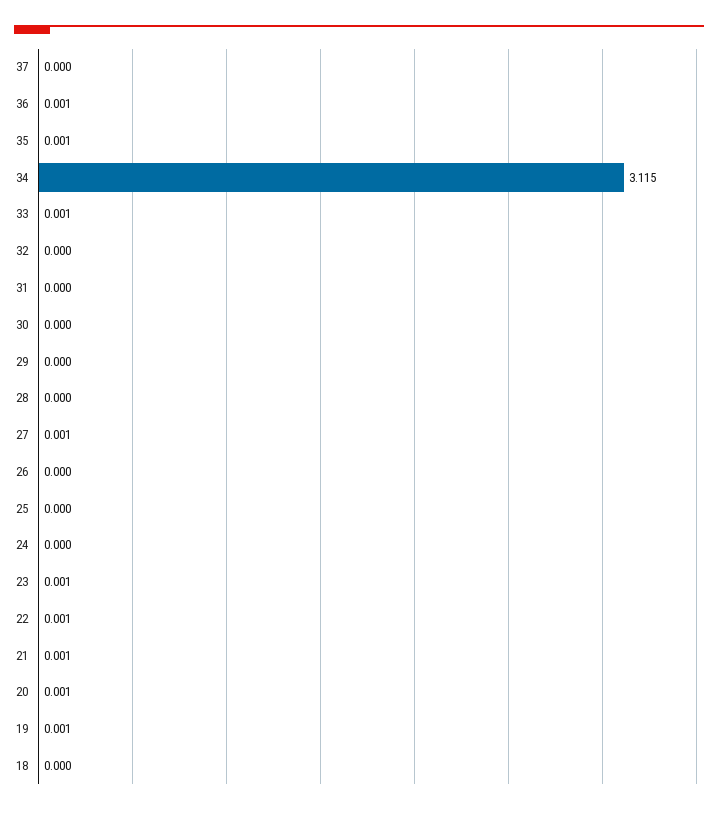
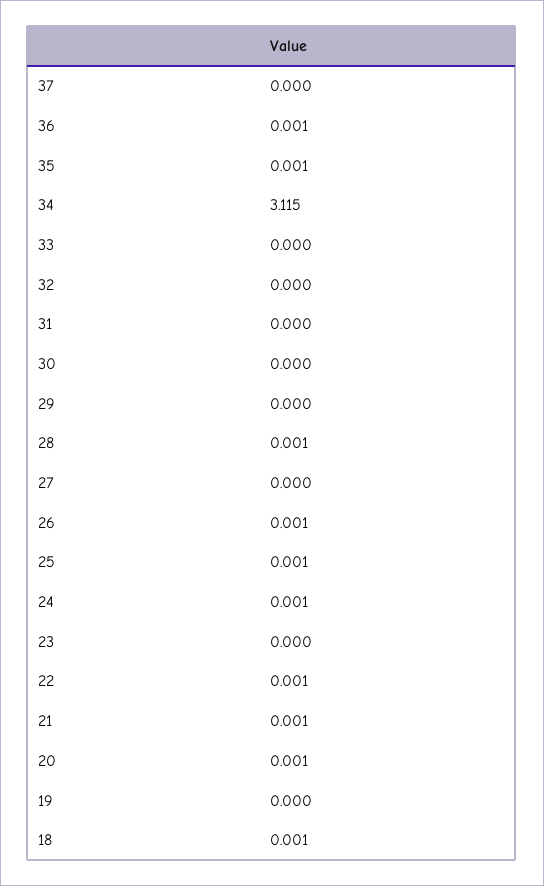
  {
    "37": 0,
    "36": 0.001,
    "35": 0.001,
    "34": 3.115,
-   "33": 0.001,
+   "33": 0,
    "32": 0,
    "31": 0,
    "30": 0,
    "29": 0,
-   "28": 0,
+   "28": 0.001,
-   "27": 0.001,
+   "27": 0,
-   "26": 0,
+   "26": 0.001,
-   "25": 0,
+   "25": 0.001,
-   "24": 0,
+   "24": 0.001,
-   "23": 0.001,
+   "23": 0,
    "22": 0.001,
    "21": 0.001,
    "20": 0.001,
-   "19": 0.001,
+   "19": 0,
-   "18": 0
+   "18": 0.001
  }

